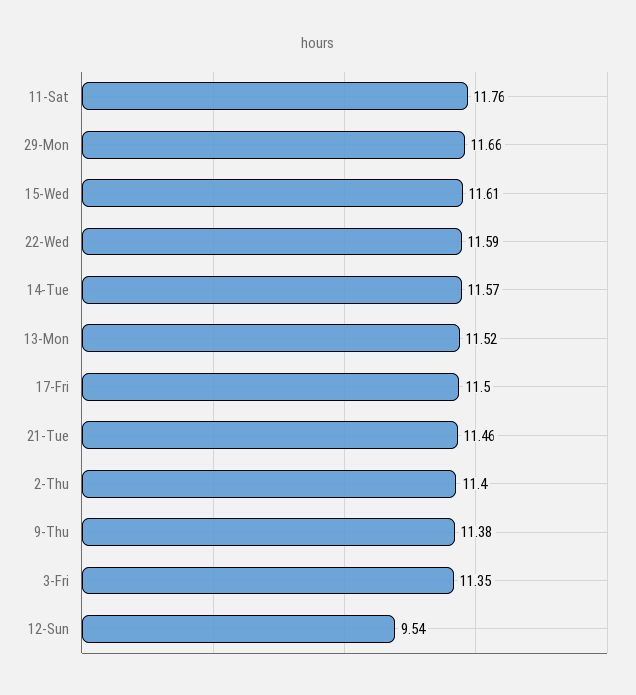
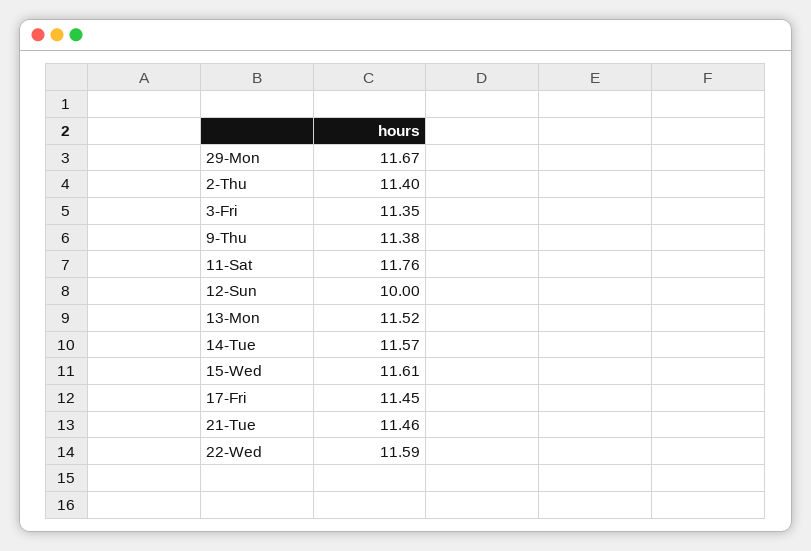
  {
    "11-Sat": 11.76,
-   "29-Mon": 11.66,
+   "29-Mon": 11.67,
    "15-Wed": 11.61,
    "22-Wed": 11.59,
    "14-Tue": 11.57,
    "13-Mon": 11.52,
-   "17-Fri": 11.5,
+   "17-Fri": 11.45,
    "21-Tue": 11.46,
    "2-Thu": 11.4,
    "9-Thu": 11.38,
    "3-Fri": 11.35,
-   "12-Sun": 9.54
+   "12-Sun": 10
  }

